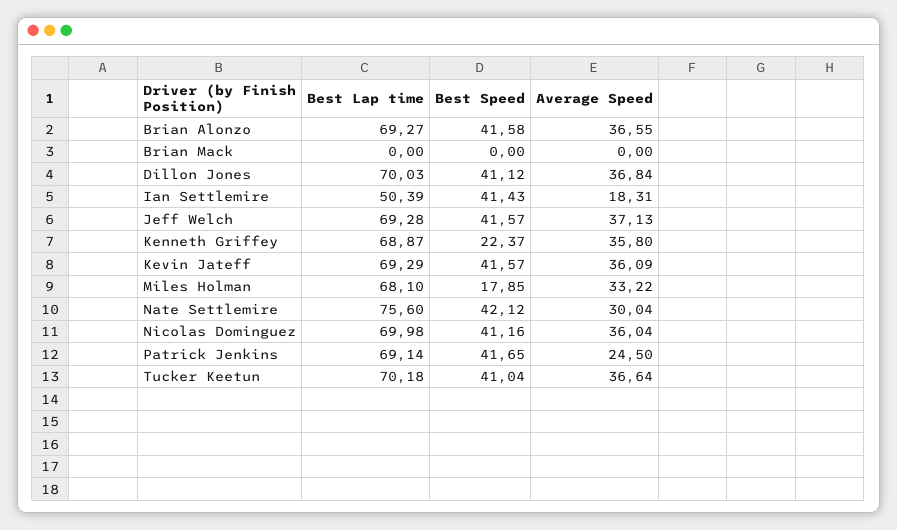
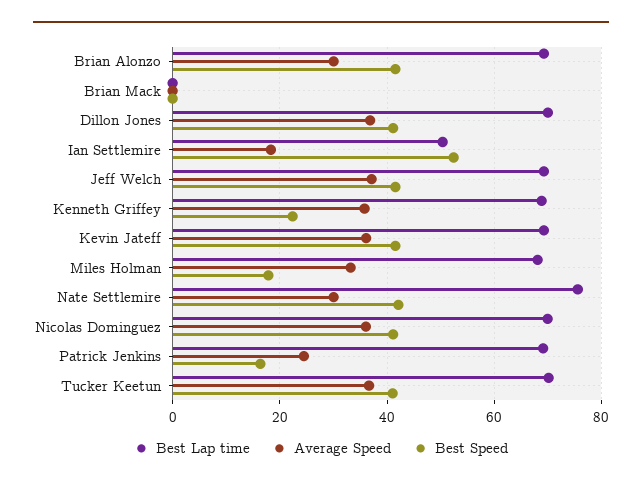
  {
    "Best Lap time": {
      "Brian Alonzo": 69.27,
      "Brian Mack": 0,
      "Dillon Jones": 70.03,
      "Ian Settlemire": 50.39,
      "Jeff Welch": 69.28,
      "Kenneth Griffey": 68.87,
      "Kevin Jateff": 69.29,
      "Miles Holman": 68.1,
      "Nate Settlemire": 75.6,
      "Nicolas Dominguez": 69.98,
      "Patrick Jenkins": 69.14,
      "Tucker Keetun": 70.18
    },
    "Best Speed": {
      "Brian Alonzo": 41.58,
      "Brian Mack": 0,
      "Dillon Jones": 41.12,
-     "Ian Settlemire": 41.43,
+     "Ian Settlemire": 52,
      "Jeff Welch": 41.57,
      "Kenneth Griffey": 22.37,
      "Kevin Jateff": 41.57,
      "Miles Holman": 17.85,
      "Nate Settlemire": 42.12,
      "Nicolas Dominguez": 41.16,
-     "Patrick Jenkins": 41.65,
+     "Patrick Jenkins": 16,
      "Tucker Keetun": 41.04
    },
    "Average Speed": {
-     "Brian Alonzo": 36.55,
+     "Brian Alonzo": 30,
      "Brian Mack": 0,
      "Dillon Jones": 36.84,
      "Ian Settlemire": 18.31,
      "Jeff Welch": 37.13,
      "Kenneth Griffey": 35.8,
      "Kevin Jateff": 36.09,
      "Miles Holman": 33.22,
      "Nate Settlemire": 30.04,
      "Nicolas Dominguez": 36.04,
      "Patrick Jenkins": 24.5,
      "Tucker Keetun": 36.64
    }
  }

